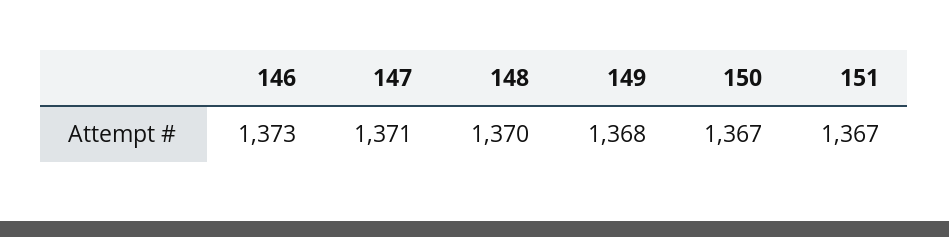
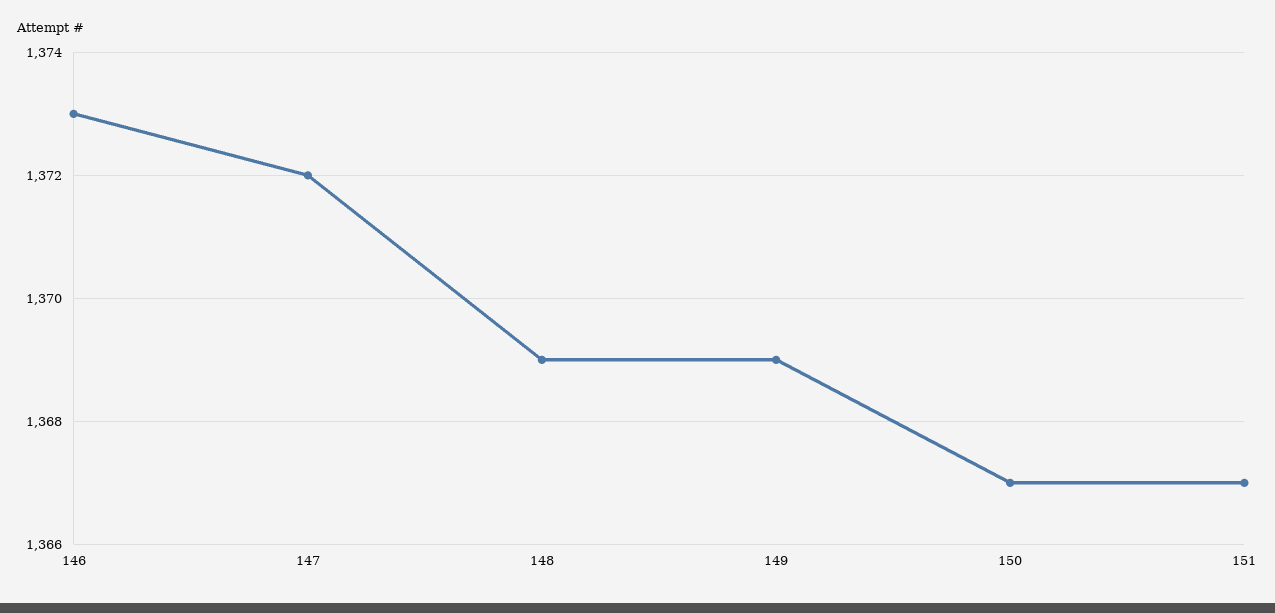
  {
    "146": 1373,
-   "147": 1371,
+   "147": 1372,
-   "148": 1370,
+   "148": 1369,
-   "149": 1368,
+   "149": 1369,
    "150": 1367,
    "151": 1367
  }

